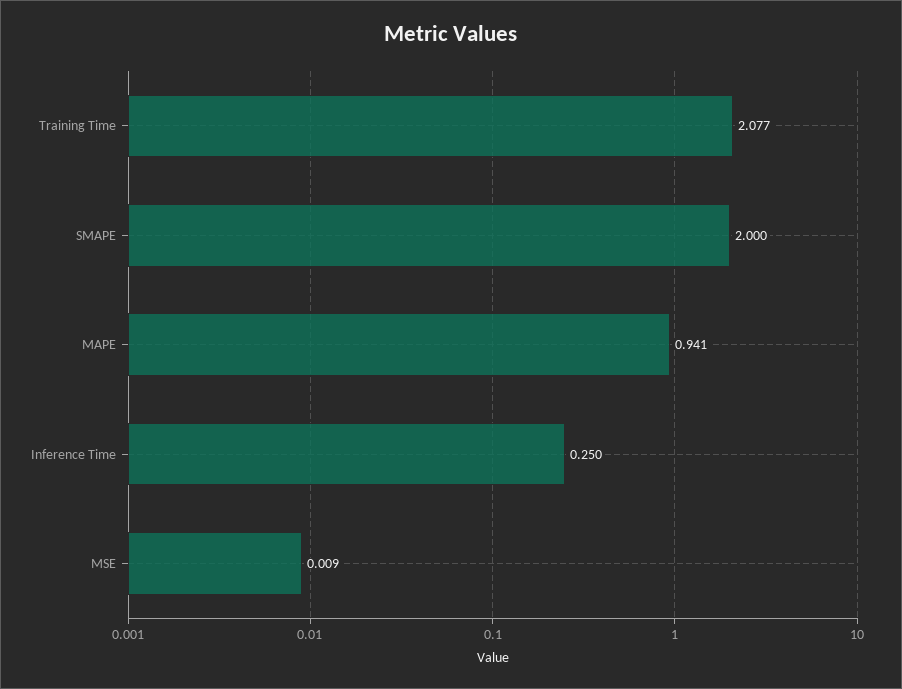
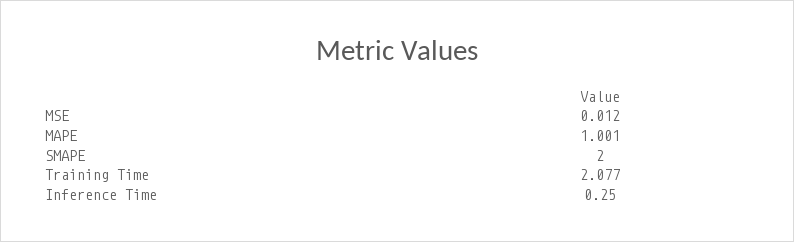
  {
    "Training Time": 2.077,
    "SMAPE": 2,
-   "MAPE": 0.941,
+   "MAPE": 1.001,
    "Inference Time": 0.25,
-   "MSE": 0.009
+   "MSE": 0.012
  }

